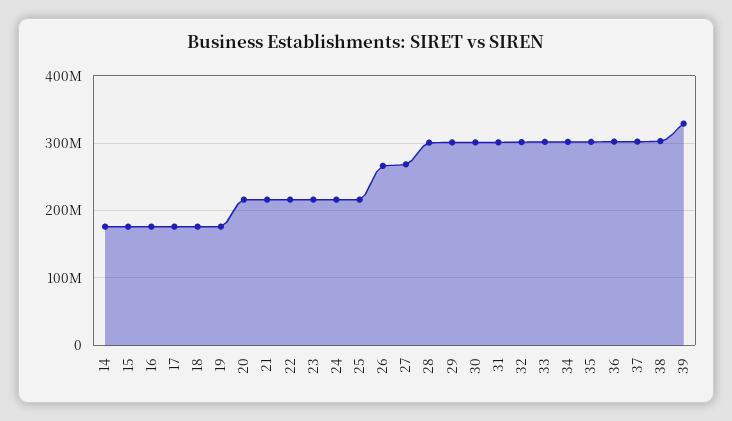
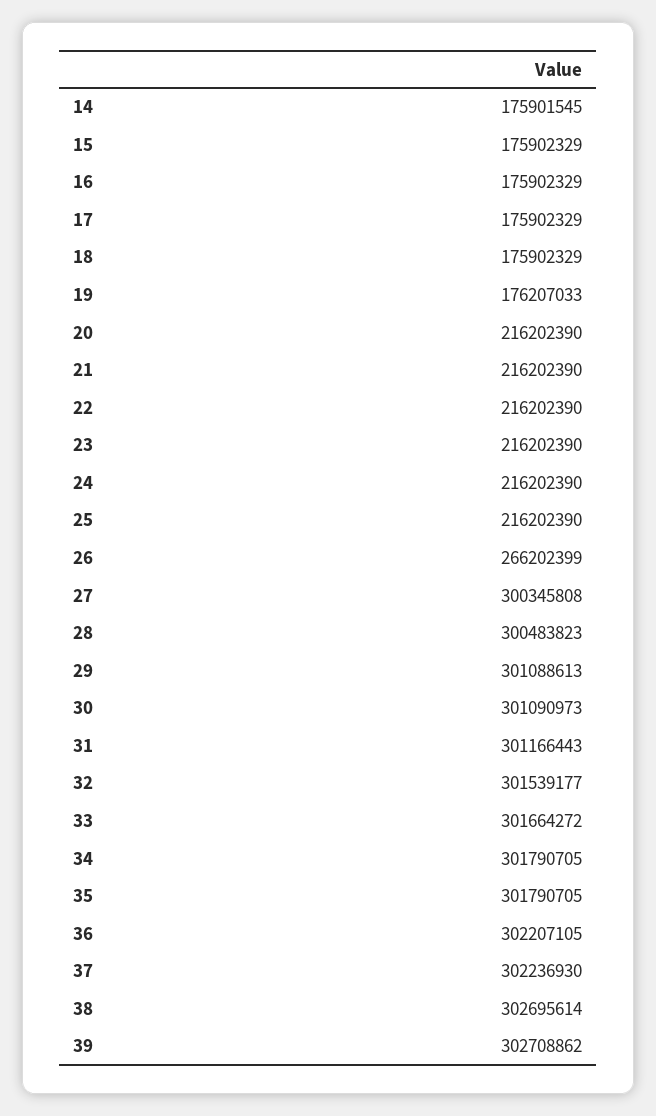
  {
    "14": 175901545,
    "15": 175902329,
    "16": 175902329,
    "17": 175902329,
    "18": 175902329,
    "19": 176207033,
    "20": 216202390,
    "21": 216202390,
    "22": 216202390,
    "23": 216202390,
    "24": 216202390,
    "25": 216202390,
    "26": 266202399,
-   "27": 270000000,
+   "27": 300345808,
    "28": 300483823,
    "29": 301088613,
    "30": 301090973,
    "31": 301166443,
    "32": 301539177,
    "33": 301664272,
    "34": 301790705,
    "35": 301790705,
    "36": 302207105,
    "37": 302236930,
    "38": 302695614,
-   "39": 330000000
+   "39": 302708862
  }

